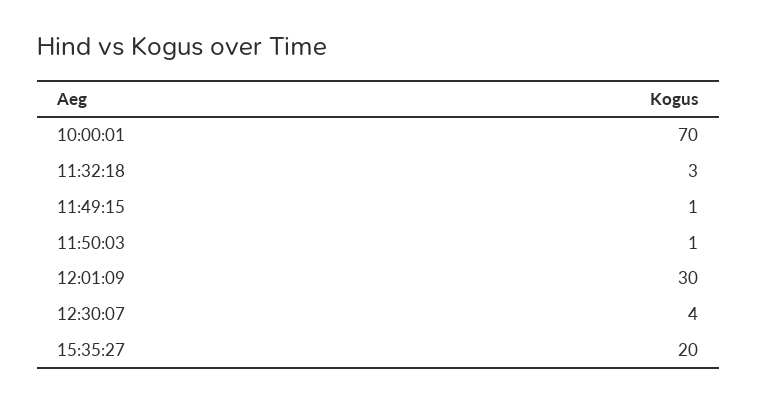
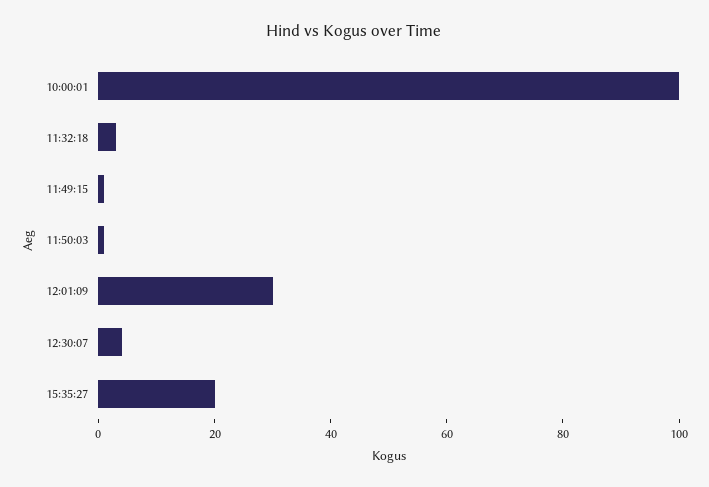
  {
-   "10:00:01": 70,
+   "10:00:01": 100,
    "11:32:18": 3,
    "11:49:15": 1,
    "11:50:03": 1,
    "12:01:09": 30,
    "12:30:07": 4,
    "15:35:27": 20
  }

